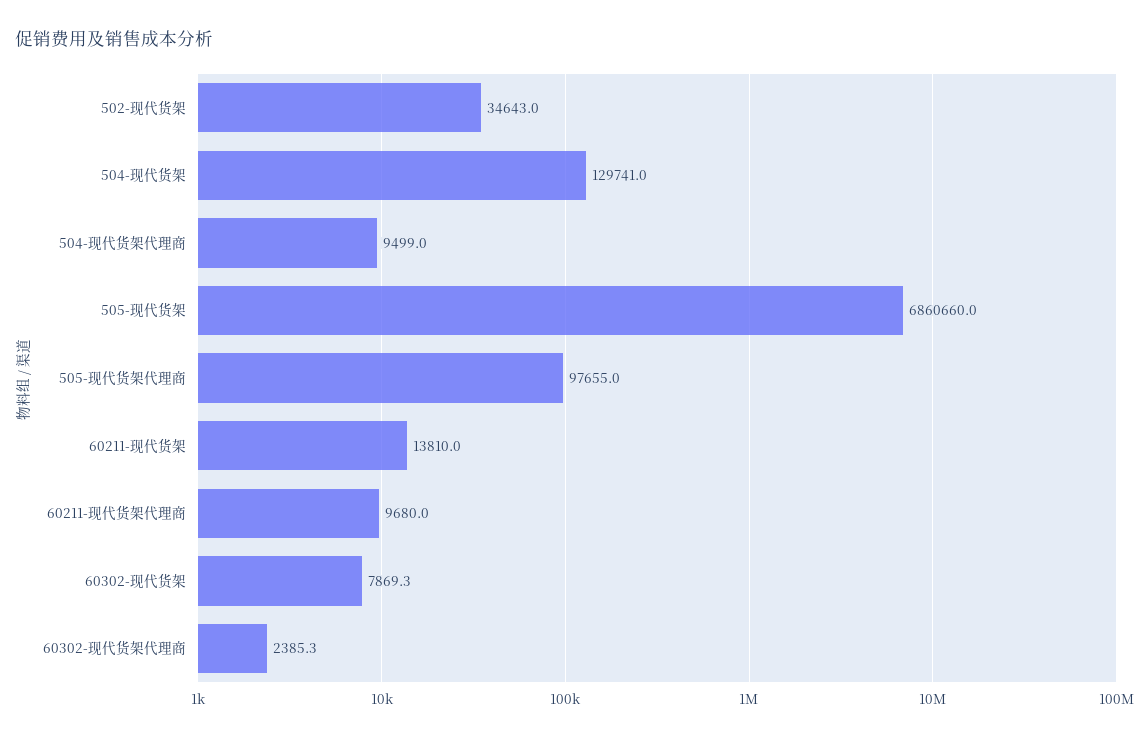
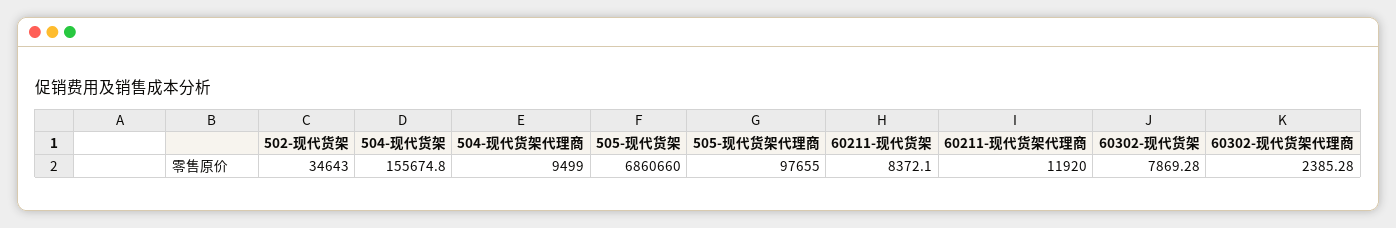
  {
    "502-现代货架": 34643,
-   "504-现代货架": 129741,
+   "504-现代货架": 155674.8,
    "504-现代货架代理商": 9499,
    "505-现代货架": 6860660,
    "505-现代货架代理商": 97655,
-   "60211-现代货架": 13810,
+   "60211-现代货架": 8372.1,
-   "60211-现代货架代理商": 9680,
+   "60211-现代货架代理商": 11920,
    "60302-现代货架": 7869.28,
    "60302-现代货架代理商": 2385.28
  }

